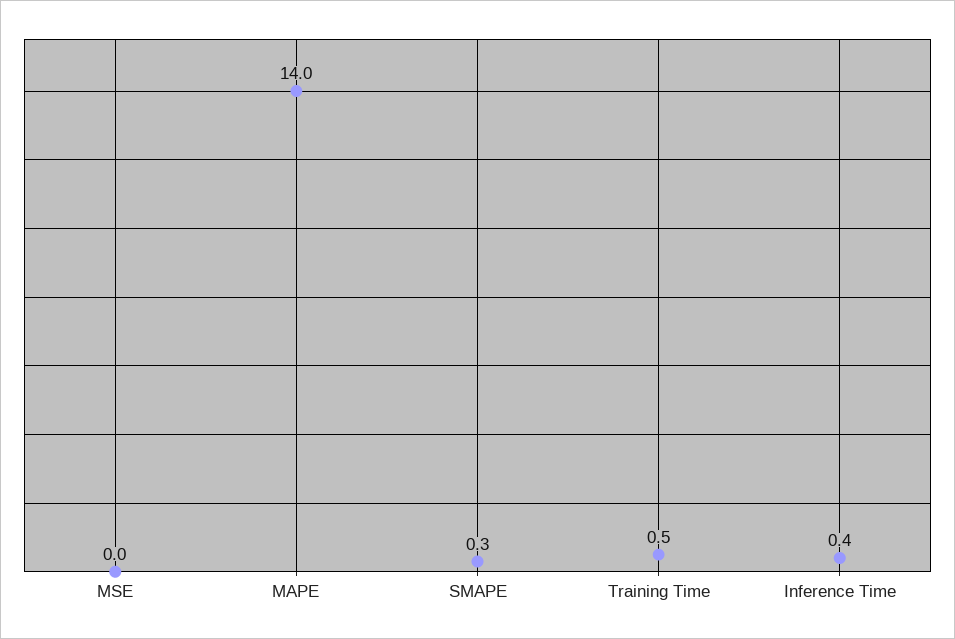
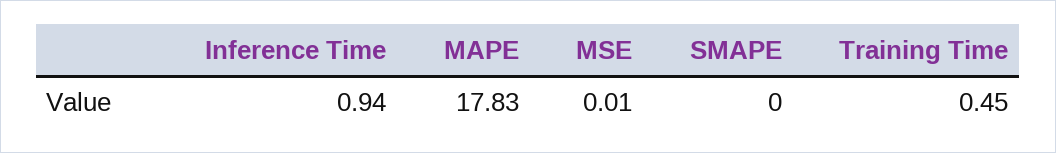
  {
    "MSE": 0.01,
-   "MAPE": 14,
+   "MAPE": 17.83,
-   "SMAPE": 0.3,
+   "SMAPE": 0,
    "Training Time": 0.45,
-   "Inference Time": 0.4
+   "Inference Time": 0.94
  }

